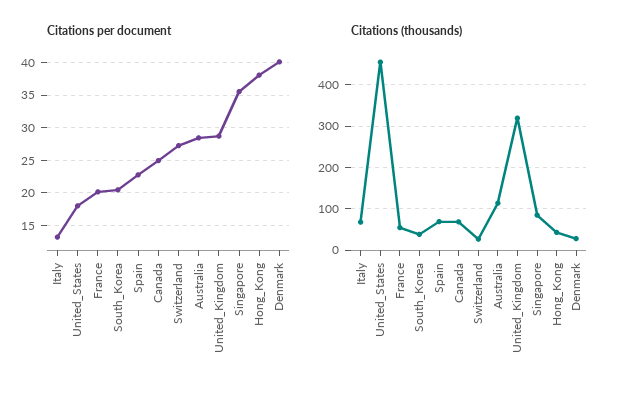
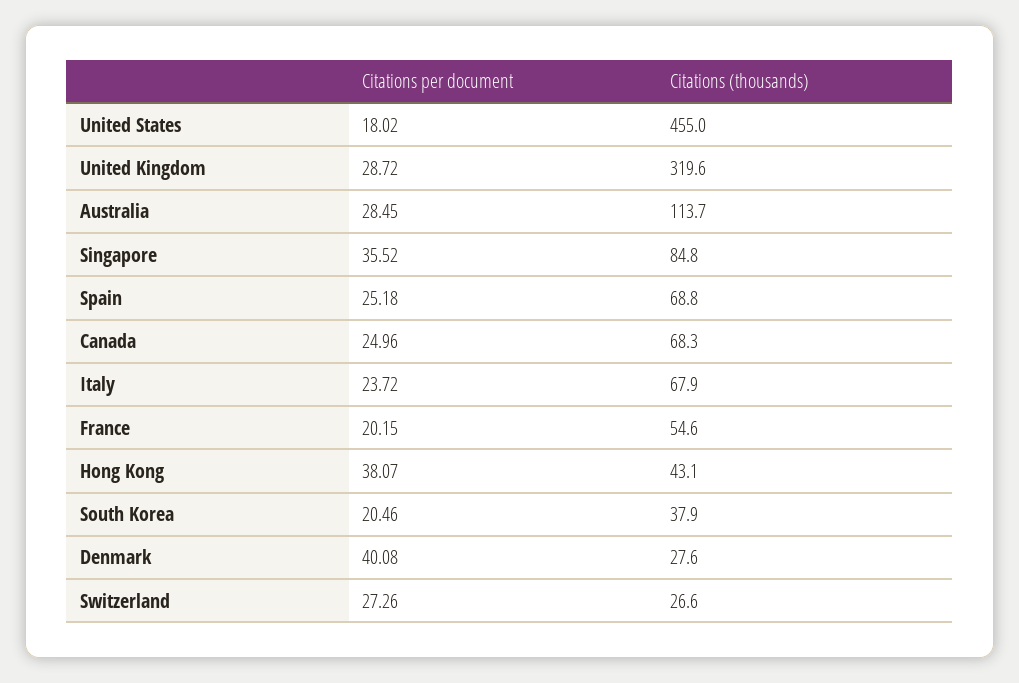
  {
    "Citations per document": {
-     "Italy": 13,
+     "Italy": 23.72,
      "United_States": 18.02,
      "France": 20.15,
      "South_Korea": 20.46,
-     "Spain": 23,
+     "Spain": 25.18,
      "Canada": 24.96,
      "Switzerland": 27.26,
      "Australia": 28.45,
      "United_Kingdom": 28.72,
      "Singapore": 35.52,
      "Hong_Kong": 38.07,
      "Denmark": 40.08
    },
    "Citations (thousands)": {
      "Italy": 67.9,
      "United_States": 455,
      "France": 54.6,
      "South_Korea": 37.9,
      "Spain": 68.8,
      "Canada": 68.3,
      "Switzerland": 26.6,
      "Australia": 113.7,
      "United_Kingdom": 319.6,
      "Singapore": 84.8,
      "Hong_Kong": 43.1,
      "Denmark": 27.6
    }
  }

